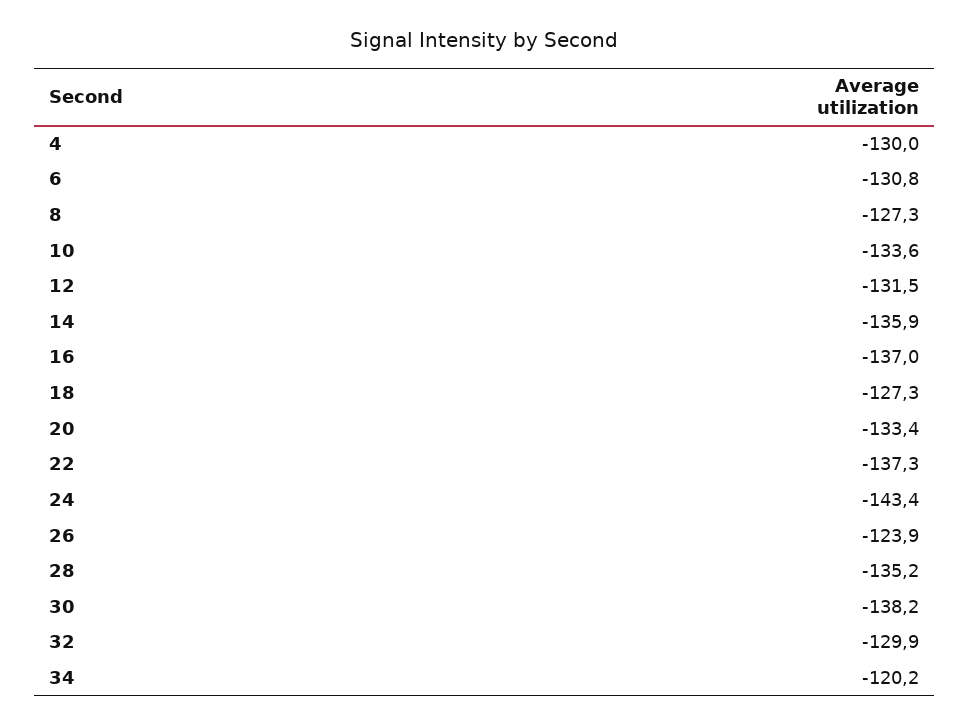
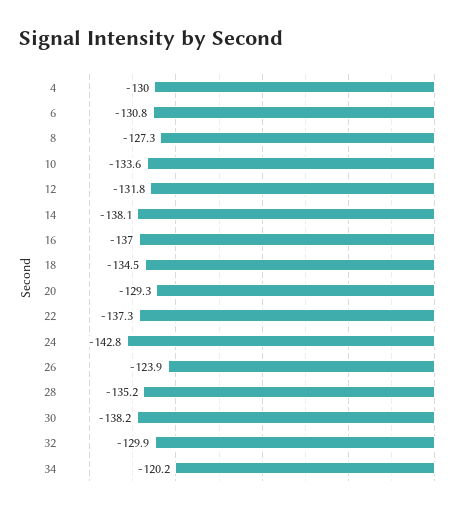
  {
    "4": -130,
    "6": -130.8,
    "8": -127.3,
    "10": -133.6,
-   "12": -131.5,
+   "12": -131.8,
-   "14": -135.9,
+   "14": -138.1,
    "16": -137,
-   "18": -127.3,
+   "18": -134.5,
-   "20": -133.4,
+   "20": -129.3,
    "22": -137.3,
-   "24": -143.4,
+   "24": -142.8,
    "26": -123.9,
    "28": -135.2,
    "30": -138.2,
    "32": -129.9,
    "34": -120.2
  }

